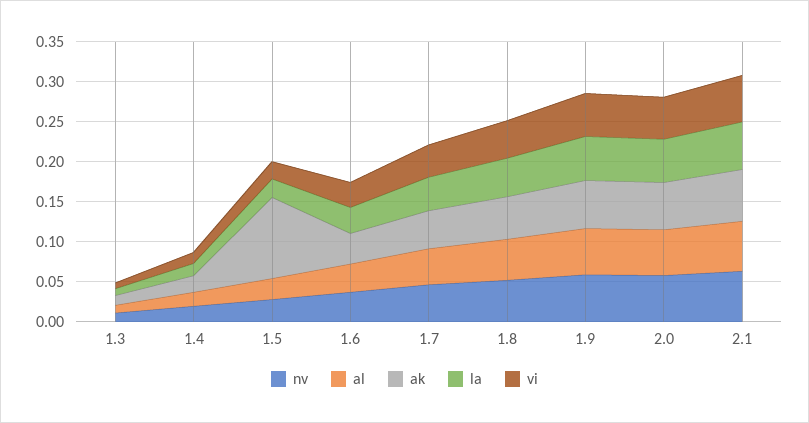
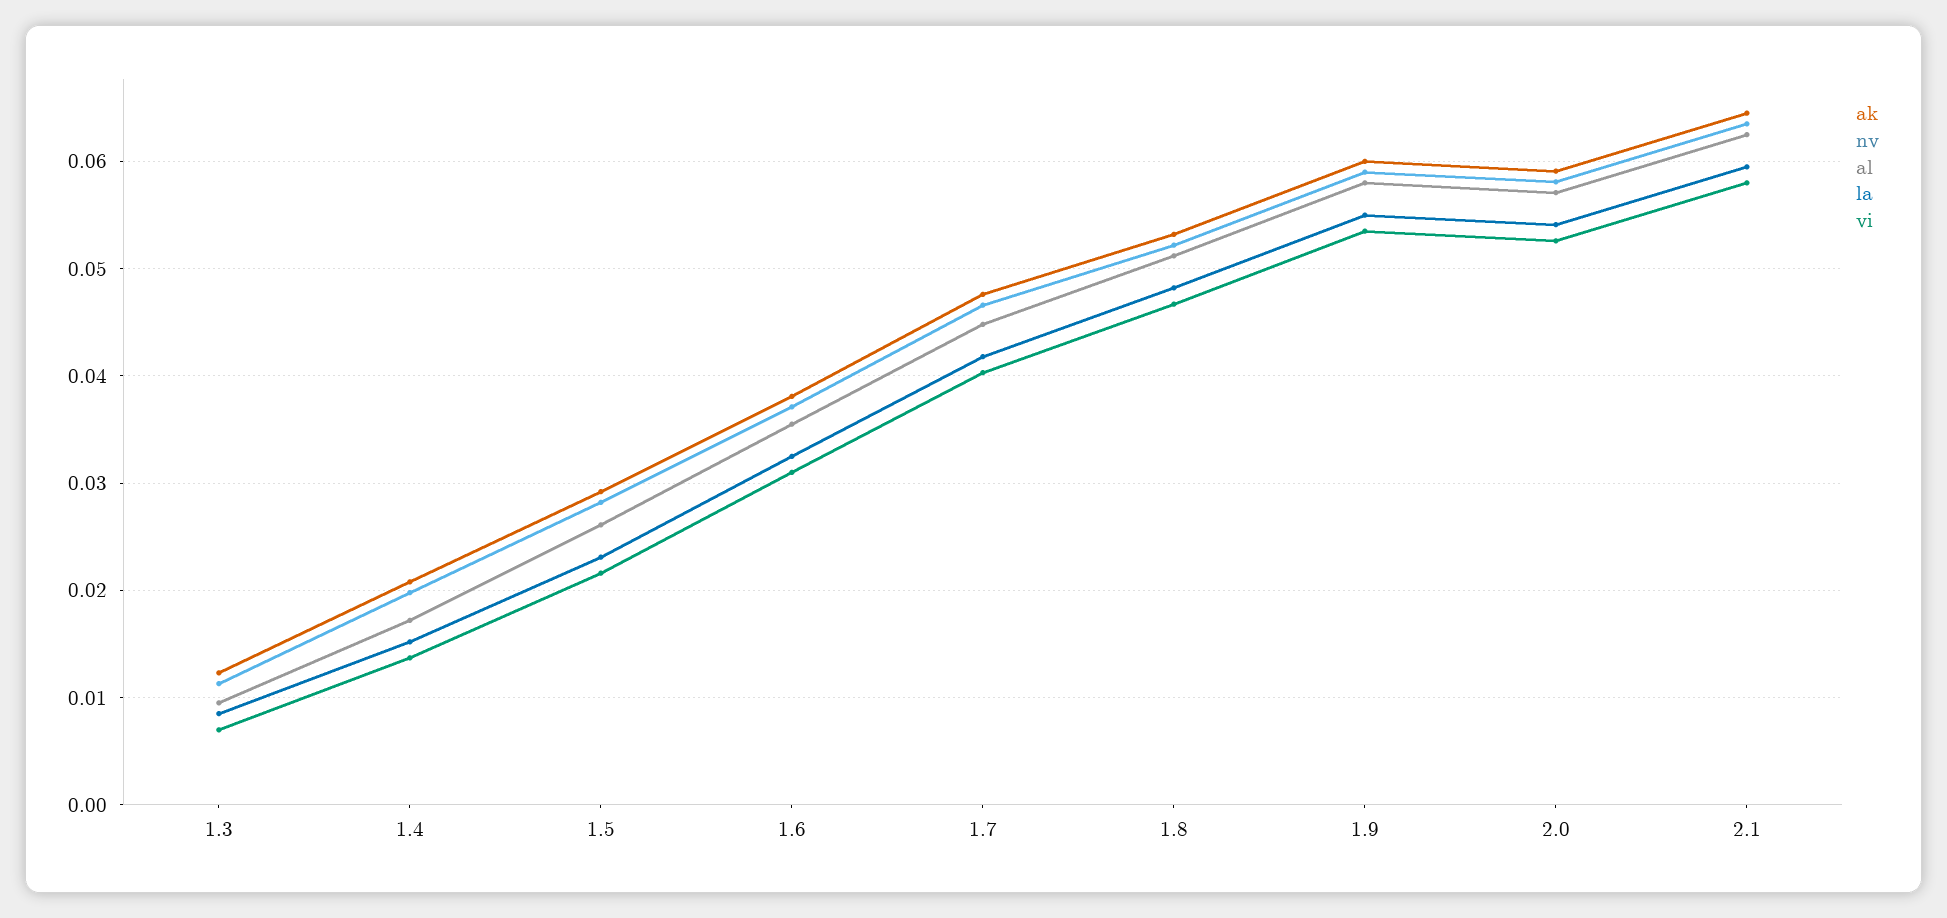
  {
    "nv": {
      "1.3": 0.011,
      "1.4": 0.02,
      "1.5": 0.028,
      "1.6": 0.037,
      "1.7": 0.047,
      "1.8": 0.052,
      "1.9": 0.059,
      "2.0": 0.058,
      "2.1": 0.064
    },
    "al": {
      "1.3": 0.01,
      "1.4": 0.017,
      "1.5": 0.026,
      "1.6": 0.036,
      "1.7": 0.045,
      "1.8": 0.051,
      "1.9": 0.058,
      "2.0": 0.057,
      "2.1": 0.063
    },
    "ak": {
      "1.3": 0.012,
      "1.4": 0.021,
-     "1.5": 0.1,
+     "1.5": 0.029,
      "1.6": 0.038,
      "1.7": 0.048,
      "1.8": 0.053,
      "1.9": 0.06,
      "2.0": 0.059,
      "2.1": 0.065
    },
    "la": {
      "1.3": 0.009,
      "1.4": 0.015,
      "1.5": 0.023,
      "1.6": 0.033,
      "1.7": 0.042,
      "1.8": 0.048,
      "1.9": 0.055,
      "2.0": 0.054,
      "2.1": 0.06
    },
    "vi": {
      "1.3": 0.007,
      "1.4": 0.014,
      "1.5": 0.022,
      "1.6": 0.031,
      "1.7": 0.04,
      "1.8": 0.047,
      "1.9": 0.054,
      "2.0": 0.053,
      "2.1": 0.058
    }
  }

